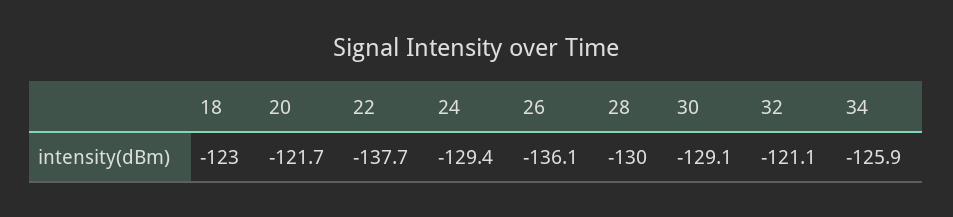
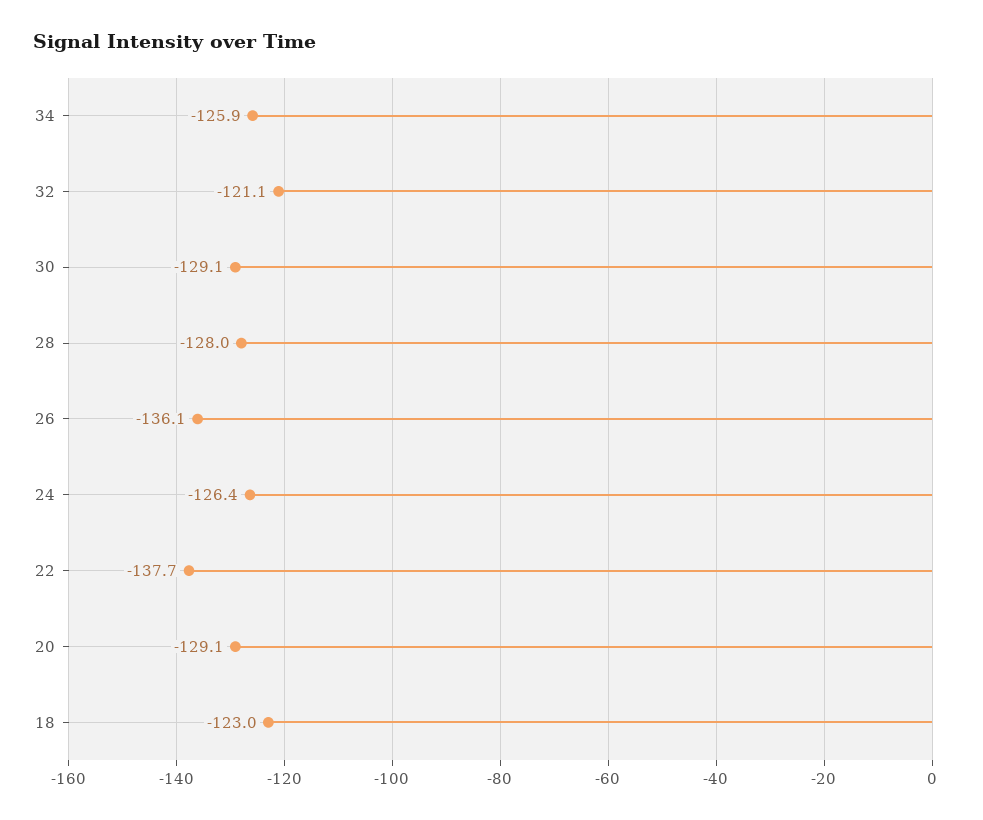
  {
    "18": -123,
-   "20": -121.7,
+   "20": -129.1,
    "22": -137.7,
-   "24": -129.4,
+   "24": -126.4,
    "26": -136.1,
-   "28": -130,
+   "28": -128,
    "30": -129.1,
    "32": -121.1,
    "34": -125.9
  }

